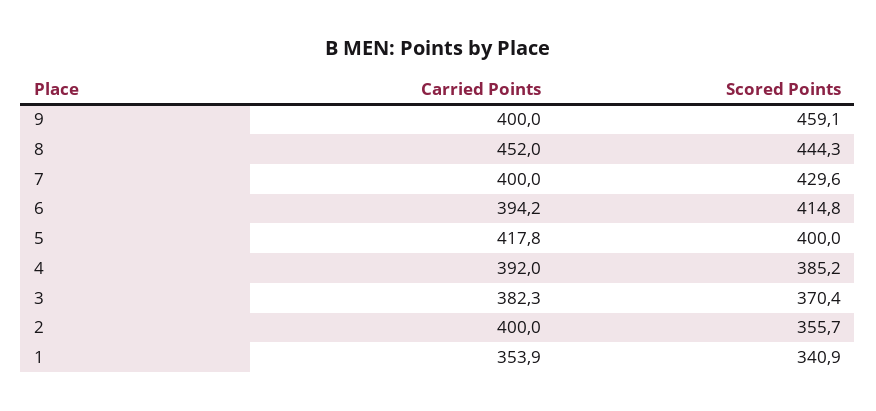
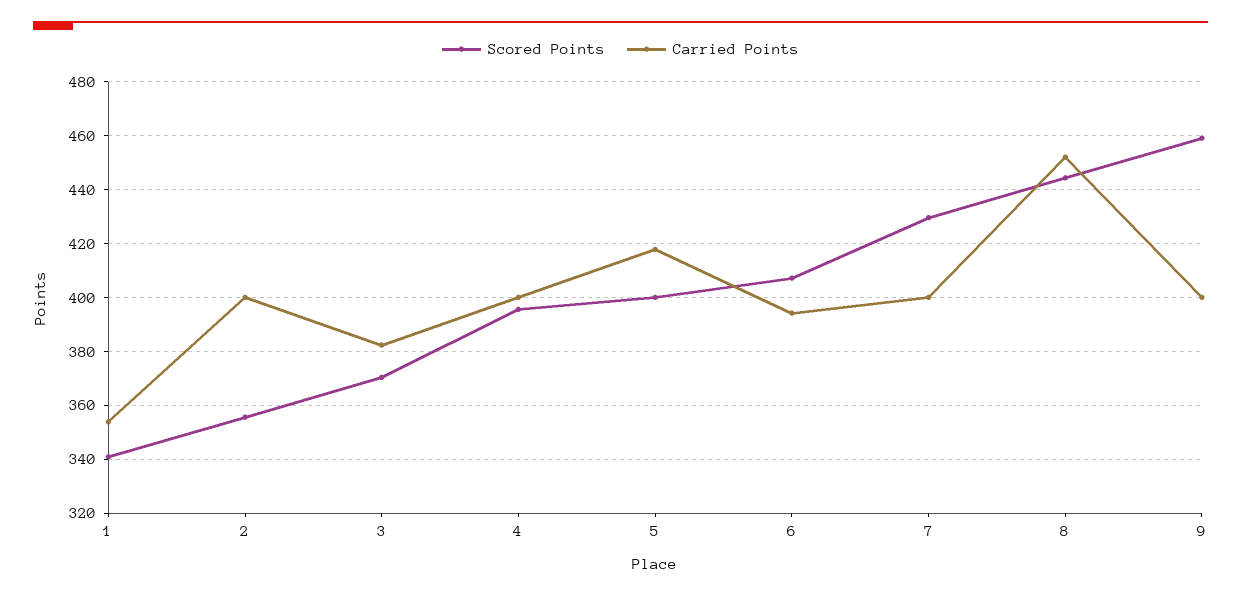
  {
    "Carried Points": {
      "9": 400,
      "8": 452,
      "7": 400,
      "6": 394.2,
      "5": 417.8,
-     "4": 392,
+     "4": 400,
      "3": 382.3,
      "2": 400,
      "1": 353.9
    },
    "Scored Points": {
      "9": 459.1,
      "8": 444.3,
      "7": 429.6,
-     "6": 414.8,
+     "6": 407.5,
      "5": 400,
-     "4": 385.2,
+     "4": 395,
      "3": 370.4,
      "2": 355.7,
      "1": 340.9
    }
  }

